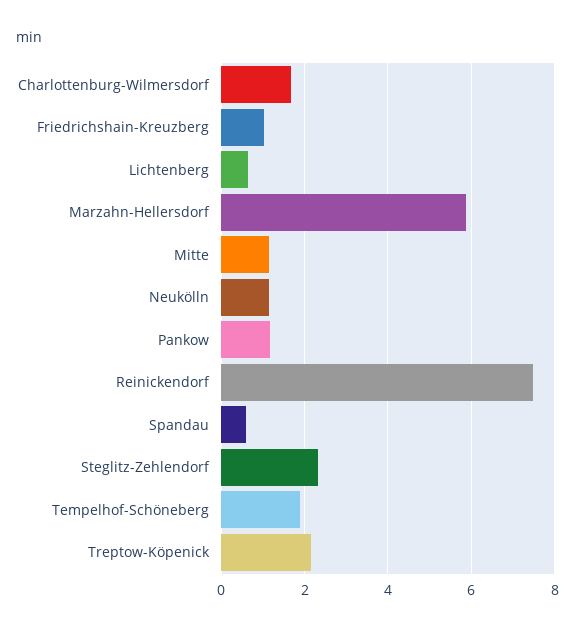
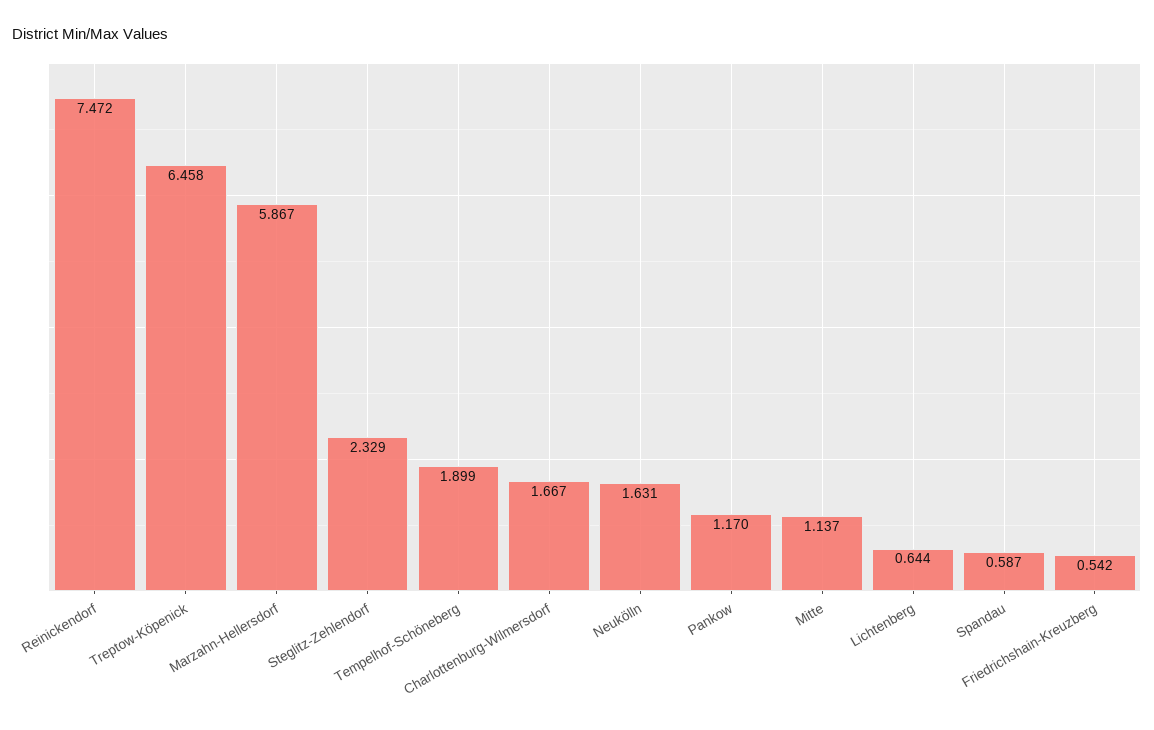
  {
    "Charlottenburg-Wilmersdorf": 1.667,
-   "Friedrichshain-Kreuzberg": 1,
+   "Friedrichshain-Kreuzberg": 0.542,
    "Lichtenberg": 0.644,
    "Marzahn-Hellersdorf": 5.867,
    "Mitte": 1.137,
-   "Neukölln": 1.2,
+   "Neukölln": 1.631,
    "Pankow": 1.17,
    "Reinickendorf": 7.472,
    "Spandau": 0.587,
    "Steglitz-Zehlendorf": 2.329,
    "Tempelhof-Schöneberg": 1.899,
-   "Treptow-Köpenick": 2.2
+   "Treptow-Köpenick": 6.458
  }

